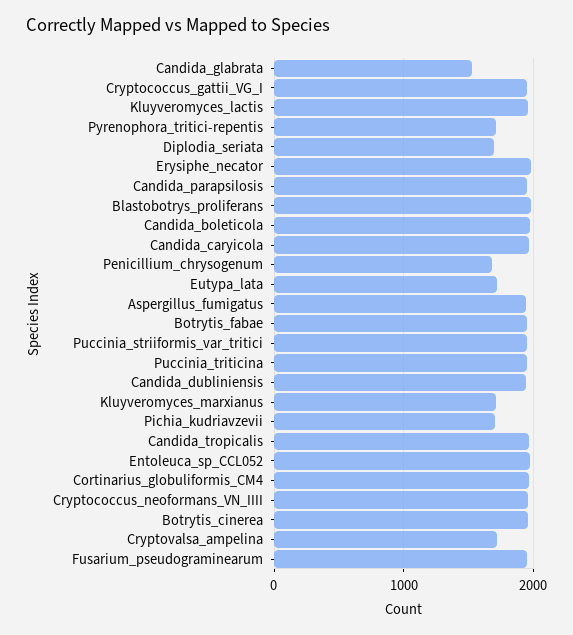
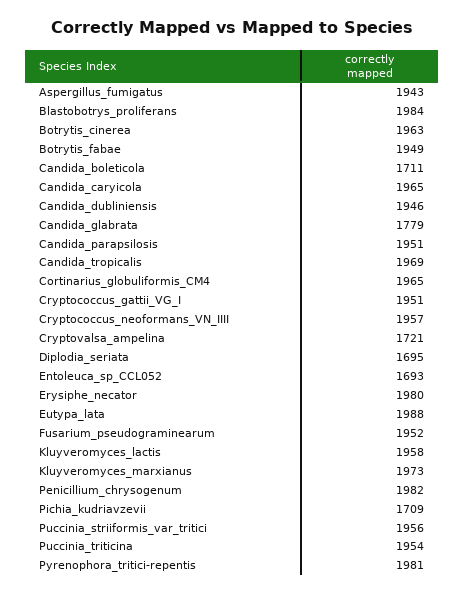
  {
-   "Candida_glabrata": 1500,
+   "Candida_glabrata": 1779,
    "Cryptococcus_gattii_VG_I": 1951,
    "Kluyveromyces_lactis": 1958,
-   "Pyrenophora_tritici-repentis": 1700,
+   "Pyrenophora_tritici-repentis": 1981,
    "Diplodia_seriata": 1695,
    "Erysiphe_necator": 1980,
    "Candida_parapsilosis": 1951,
    "Blastobotrys_proliferans": 1984,
-   "Candida_boleticola": 2000,
+   "Candida_boleticola": 1711,
    "Candida_caryicola": 1965,
-   "Penicillium_chrysogenum": 1700,
+   "Penicillium_chrysogenum": 1982,
-   "Eutypa_lata": 1700,
+   "Eutypa_lata": 1988,
    "Aspergillus_fumigatus": 1943,
    "Botrytis_fabae": 1949,
    "Puccinia_striiformis_var_tritici": 1956,
    "Puccinia_triticina": 1954,
    "Candida_dubliniensis": 1946,
-   "Kluyveromyces_marxianus": 1700,
+   "Kluyveromyces_marxianus": 1973,
    "Pichia_kudriavzevii": 1709,
    "Candida_tropicalis": 1969,
-   "Entoleuca_sp_CCL052": 2000,
+   "Entoleuca_sp_CCL052": 1693,
    "Cortinarius_globuliformis_CM4": 1965,
    "Cryptococcus_neoformans_VN_IIII": 1957,
    "Botrytis_cinerea": 1963,
    "Cryptovalsa_ampelina": 1721,
    "Fusarium_pseudograminearum": 1952
  }

